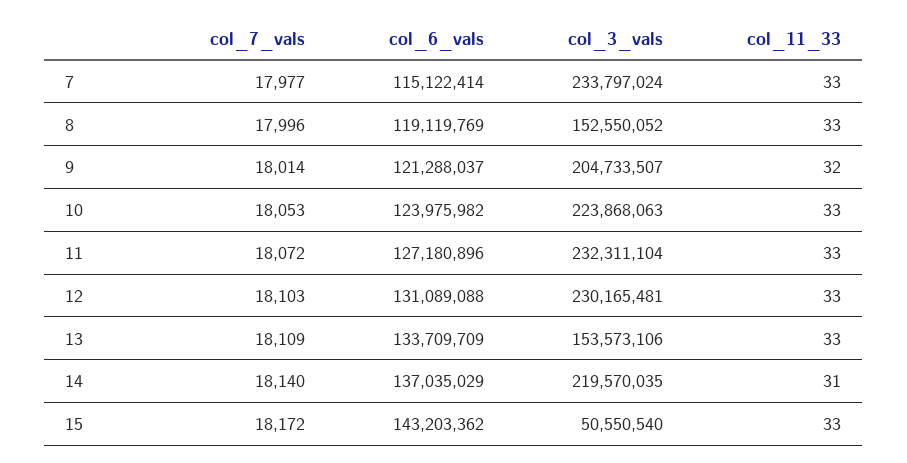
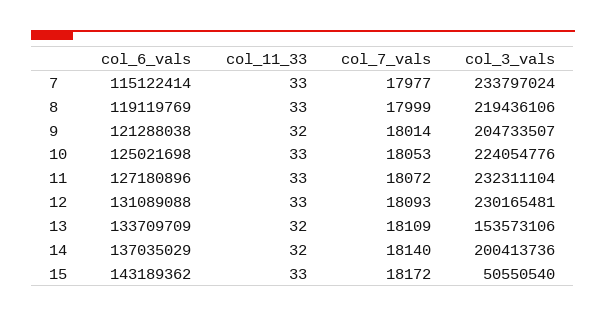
  {
    "col_7_vals": {
      "7": 17977,
-     "8": 17996,
+     "8": 17999,
      "9": 18014,
      "10": 18053,
      "11": 18072,
-     "12": 18103,
+     "12": 18093,
      "13": 18109,
      "14": 18140,
      "15": 18172
    },
    "col_6_vals": {
      "7": 115122414,
      "8": 119119769,
-     "9": 121288037,
+     "9": 121288038,
-     "10": 123975982,
+     "10": 125021698,
      "11": 127180896,
      "12": 131089088,
      "13": 133709709,
      "14": 137035029,
-     "15": 143203362
+     "15": 143189362
    },
    "col_3_vals": {
      "7": 233797024,
-     "8": 152550052,
+     "8": 219436106,
      "9": 204733507,
-     "10": 223868063,
+     "10": 224054776,
      "11": 232311104,
      "12": 230165481,
      "13": 153573106,
-     "14": 219570035,
+     "14": 200413736,
      "15": 50550540
    },
    "col_11_33": {
      "7": 33,
      "8": 33,
      "9": 32,
      "10": 33,
      "11": 33,
      "12": 33,
-     "13": 33,
+     "13": 32,
-     "14": 31,
+     "14": 32,
      "15": 33
    }
  }

